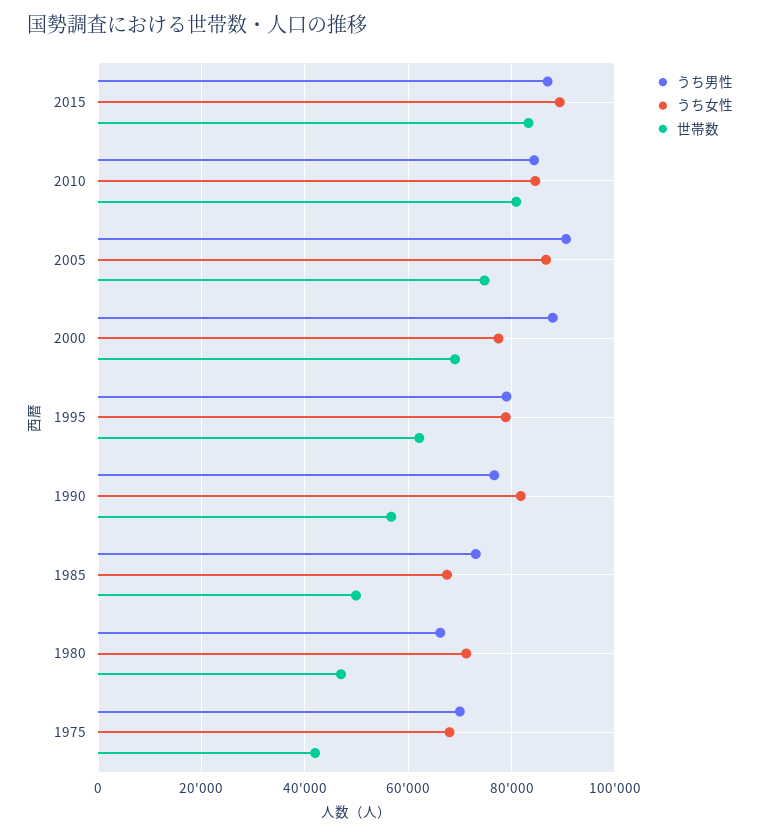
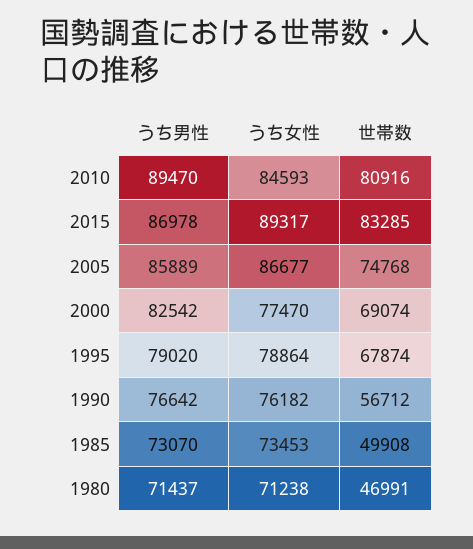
  {
    "うち男性": {
      "2015": 86978,
-     "2010": 84000,
+     "2010": 89470,
-     "2005": 90000,
+     "2005": 85889,
-     "2000": 88000,
+     "2000": 82542,
      "1995": 79020,
      "1990": 76642,
      "1985": 73070,
-     "1980": 66000,
+     "1980": 71437
-     "1975": 70000
    },
    "うち女性": {
      "2015": 89317,
      "2010": 84593,
      "2005": 86677,
      "2000": 77470,
      "1995": 78864,
-     "1990": 82000,
+     "1990": 76182,
-     "1985": 68000,
+     "1985": 73453,
-     "1980": 71238,
+     "1980": 71238
-     "1975": 68000
    },
    "世帯数": {
      "2015": 83285,
      "2010": 80916,
      "2005": 74768,
      "2000": 69074,
-     "1995": 62000,
+     "1995": 67874,
      "1990": 56712,
      "1985": 49908,
-     "1980": 46991,
+     "1980": 46991
-     "1975": 42000
    }
  }

